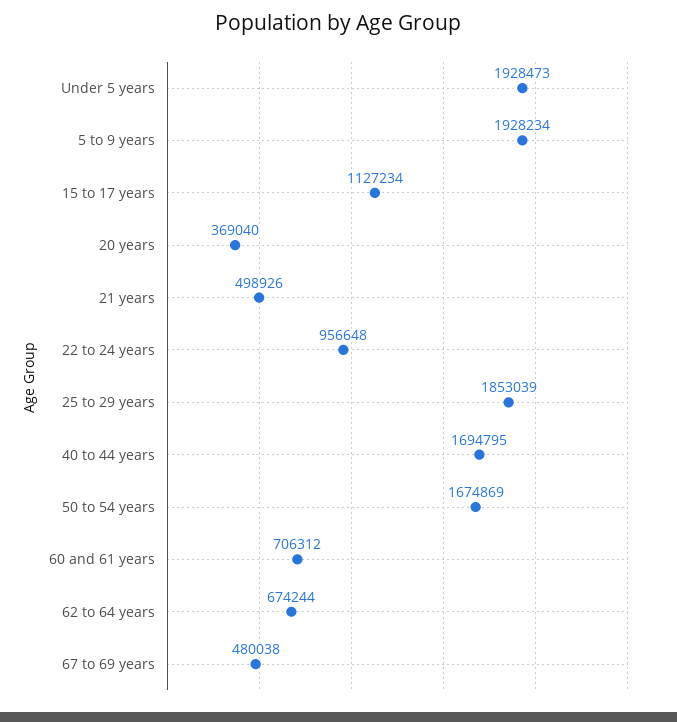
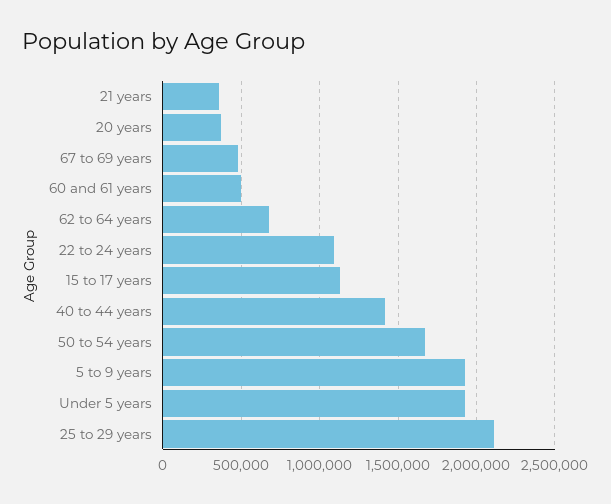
  {
    "Under 5 years": 1928473,
    "5 to 9 years": 1928234,
    "15 to 17 years": 1127234,
    "20 years": 369040,
-   "21 years": 498926,
+   "21 years": 350000,
-   "22 to 24 years": 956648,
+   "22 to 24 years": 1100000,
-   "25 to 29 years": 1853039,
+   "25 to 29 years": 2100000,
-   "40 to 44 years": 1694795,
+   "40 to 44 years": 1400000,
    "50 to 54 years": 1674869,
-   "60 and 61 years": 706312,
+   "60 and 61 years": 500000,
    "62 to 64 years": 674244,
    "67 to 69 years": 480038
  }

